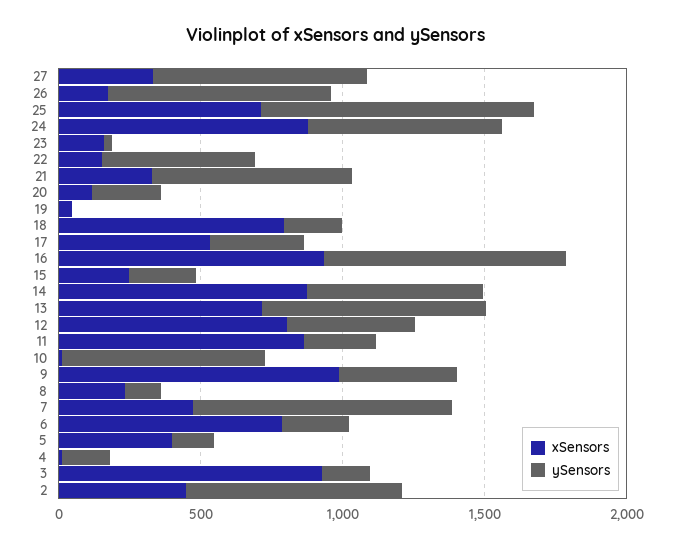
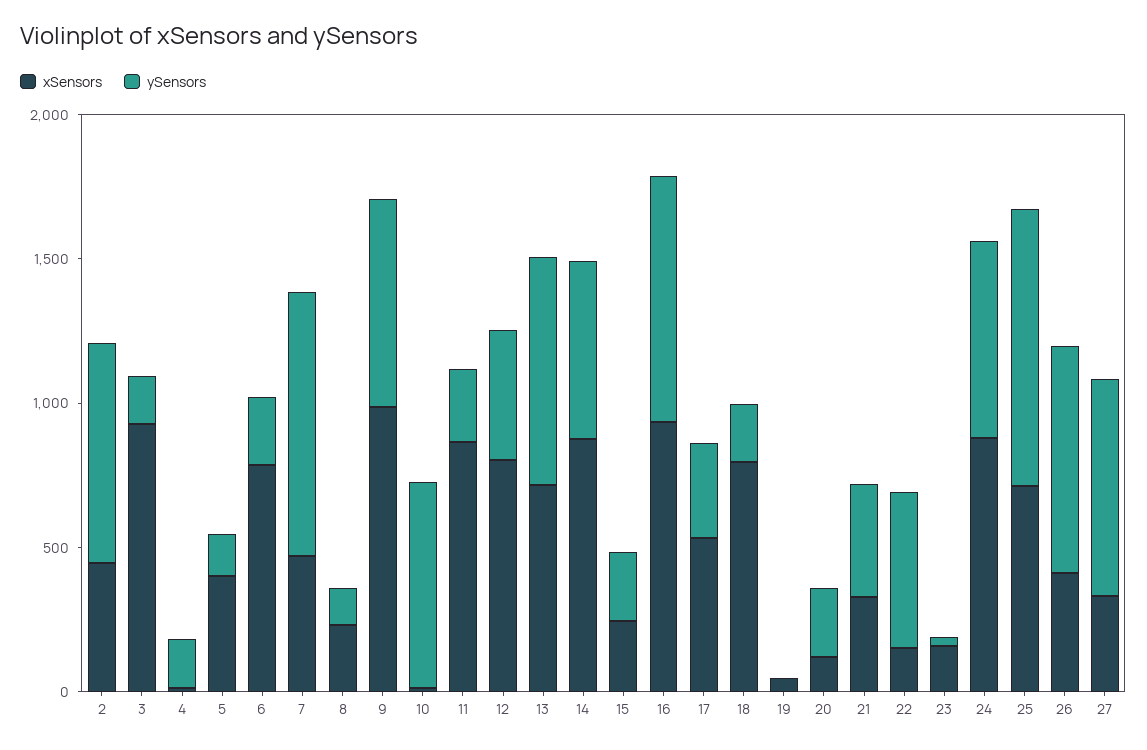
  {
    "xSensors": {
      "27": 300,
-     "26": 200,
+     "26": 400,
      "25": 700,
      "24": 900,
      "23": 200,
      "22": 200,
      "21": 300,
      "20": 100,
      "19": 0,
      "18": 800,
      "17": 500,
      "16": 900,
      "15": 200,
      "14": 900,
      "13": 700,
      "12": 800,
      "11": 900,
      "10": 0,
      "9": 1000,
      "8": 200,
      "7": 500,
      "6": 800,
      "5": 400,
      "4": 0,
      "3": 900,
      "2": 400
    },
    "ySensors": {
      "27": 800,
      "26": 800,
      "25": 1000,
      "24": 700,
      "23": 0,
      "22": 500,
-     "21": 700,
+     "21": 400,
      "20": 200,
      "19": 0,
      "18": 200,
      "17": 300,
      "16": 900,
      "15": 200,
      "14": 600,
      "13": 800,
      "12": 400,
      "11": 300,
      "10": 700,
-     "9": 400,
+     "9": 700,
      "8": 100,
      "7": 900,
      "6": 200,
      "5": 100,
      "4": 200,
      "3": 200,
      "2": 800
    }
  }

